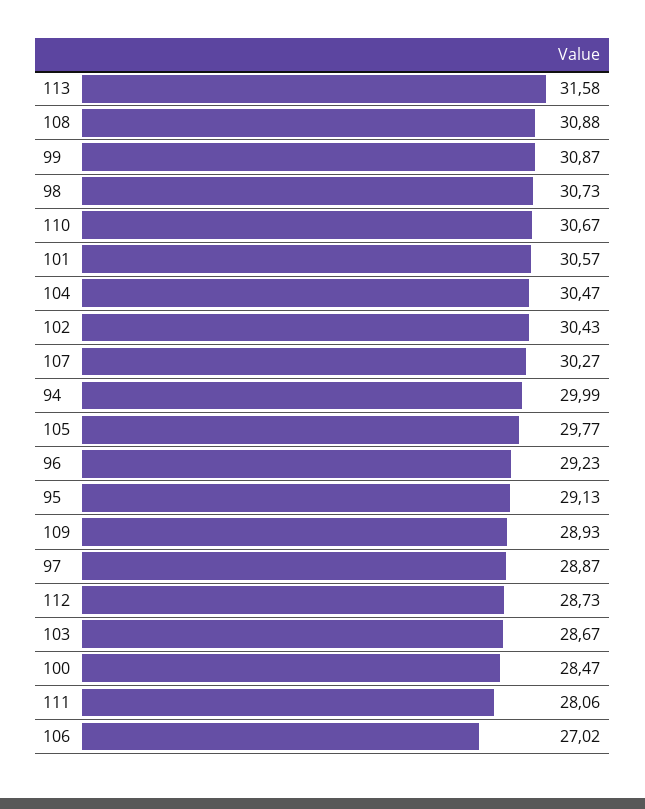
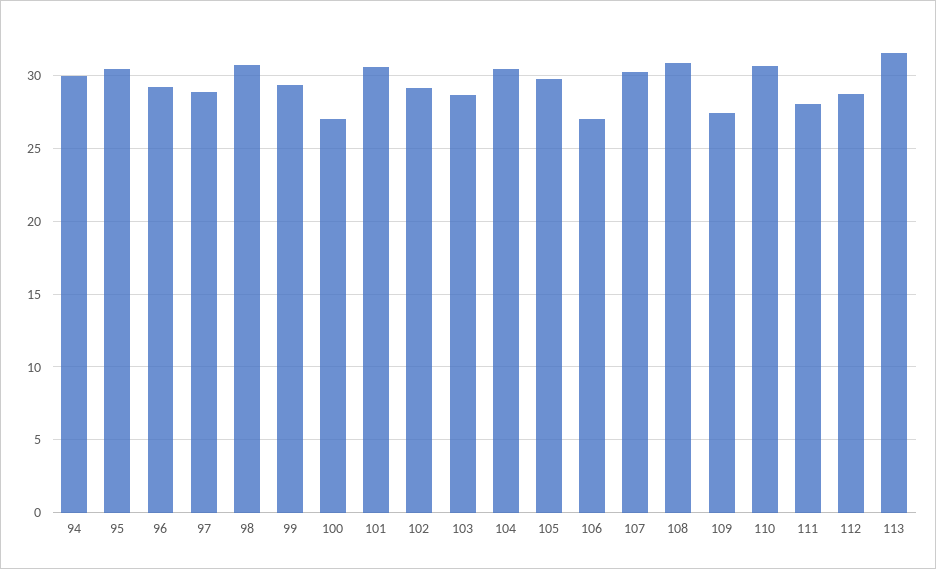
  {
    "113": 31.58,
    "108": 30.88,
-   "99": 30.87,
+   "99": 29.5,
    "98": 30.73,
    "110": 30.67,
    "101": 30.57,
    "104": 30.47,
-   "102": 30.43,
+   "102": 29,
    "107": 30.27,
    "94": 29.99,
    "105": 29.77,
    "96": 29.23,
-   "95": 29.13,
+   "95": 30.5,
-   "109": 28.93,
+   "109": 27.5,
    "97": 28.87,
    "112": 28.73,
    "103": 28.67,
-   "100": 28.47,
+   "100": 27,
    "111": 28.06,
    "106": 27.02
  }

